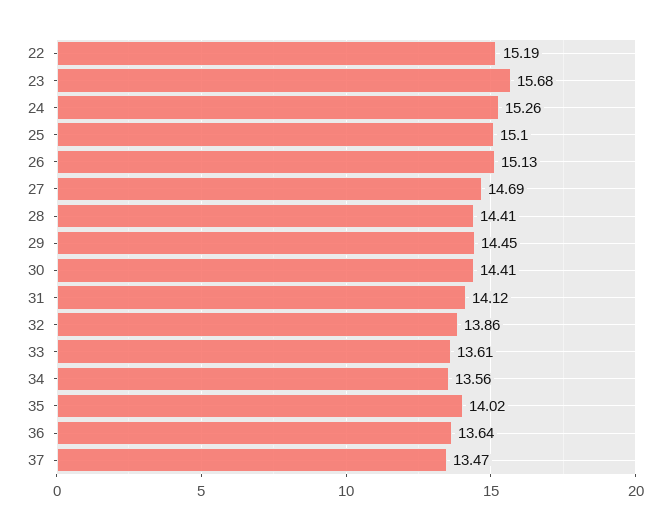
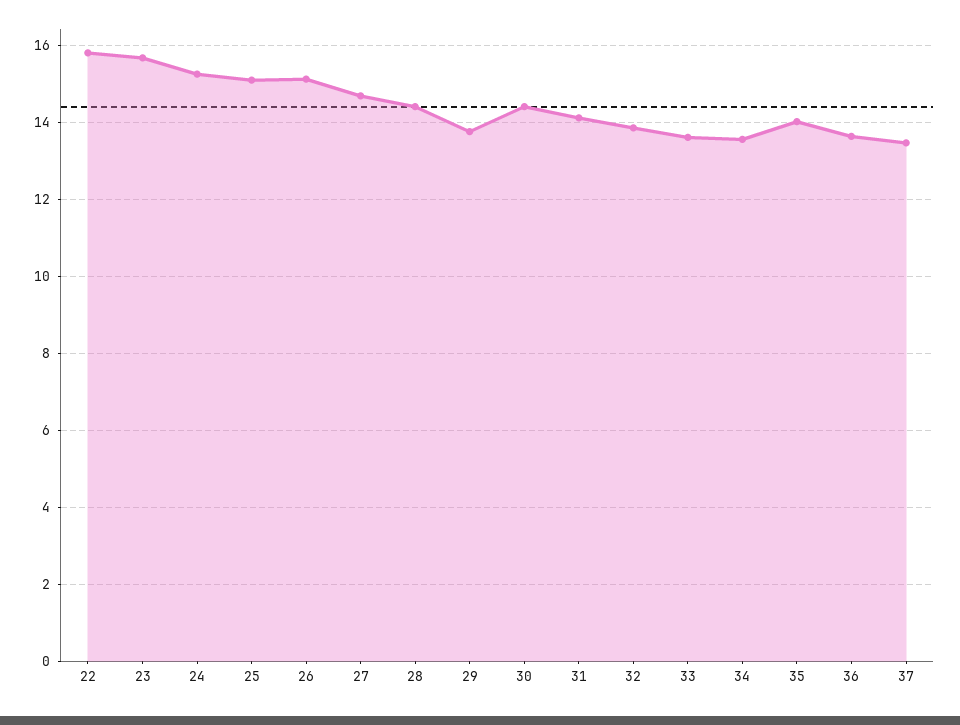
  {
-   "22": 15.19,
+   "22": 15.8,
    "23": 15.68,
    "24": 15.26,
    "25": 15.1,
    "26": 15.13,
    "27": 14.69,
    "28": 14.41,
-   "29": 14.45,
+   "29": 13.8,
    "30": 14.41,
    "31": 14.12,
    "32": 13.86,
    "33": 13.61,
    "34": 13.56,
    "35": 14.02,
    "36": 13.64,
    "37": 13.47
  }

